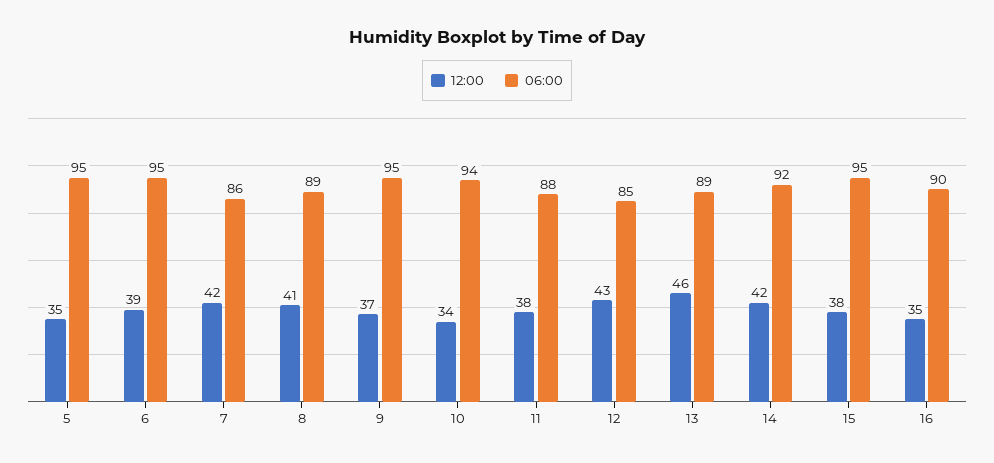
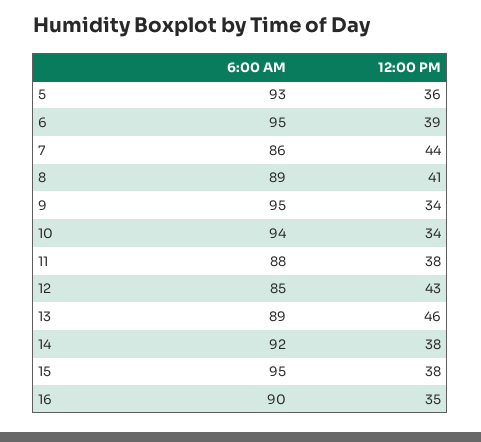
  {
    "12:00": {
-     "5": 35,
+     "5": 36,
      "6": 39,
-     "7": 42,
+     "7": 44,
      "8": 41,
-     "9": 37,
+     "9": 34,
      "10": 34,
      "11": 38,
      "12": 43,
      "13": 46,
-     "14": 42,
+     "14": 38,
      "15": 38,
      "16": 35
    },
    "06:00": {
-     "5": 95,
+     "5": 93,
      "6": 95,
      "7": 86,
      "8": 89,
      "9": 95,
      "10": 94,
      "11": 88,
      "12": 85,
      "13": 89,
      "14": 92,
      "15": 95,
      "16": 90
    }
  }

